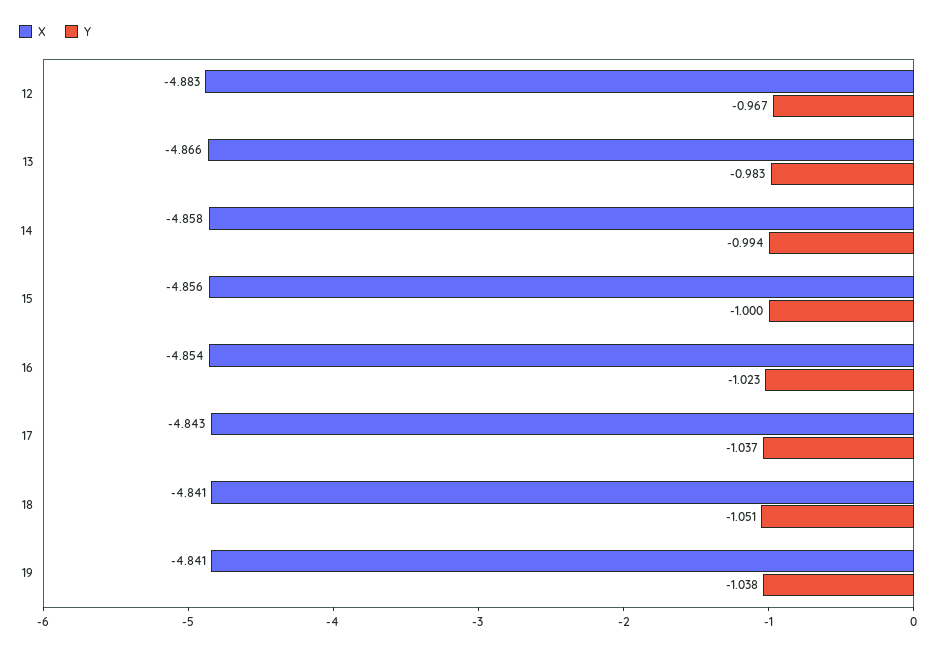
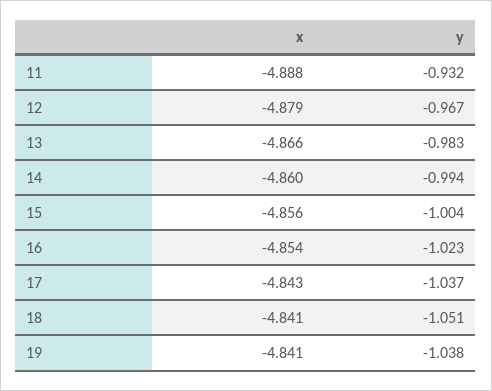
  {
    "X": {
-     "12": -4.883,
+     "12": -4.879,
      "13": -4.866,
-     "14": -4.858,
+     "14": -4.86,
      "15": -4.856,
      "16": -4.854,
      "17": -4.843,
      "18": -4.841,
-     "19": -4.841
+     "19": -4.841,
+     "11": -4.888
    },
    "Y": {
      "12": -0.967,
      "13": -0.983,
      "14": -0.994,
-     "15": -1,
+     "15": -1.004,
      "16": -1.023,
      "17": -1.037,
      "18": -1.051,
-     "19": -1.038
+     "19": -1.038,
+     "11": -0.932
    }
  }

